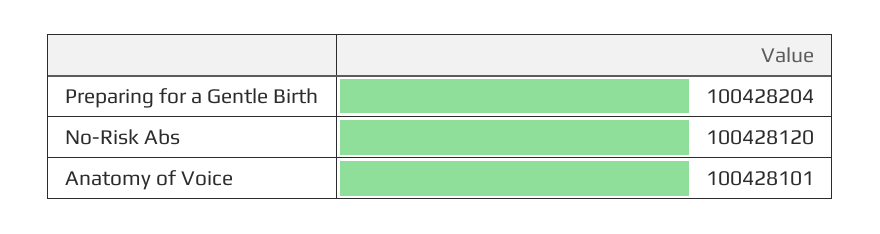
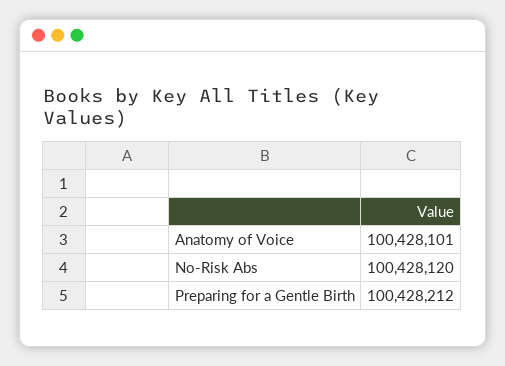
  {
-   "Preparing for a Gentle Birth": 100428204,
+   "Preparing for a Gentle Birth": 100428212,
    "No-Risk Abs": 100428120,
    "Anatomy of Voice": 100428101
  }

